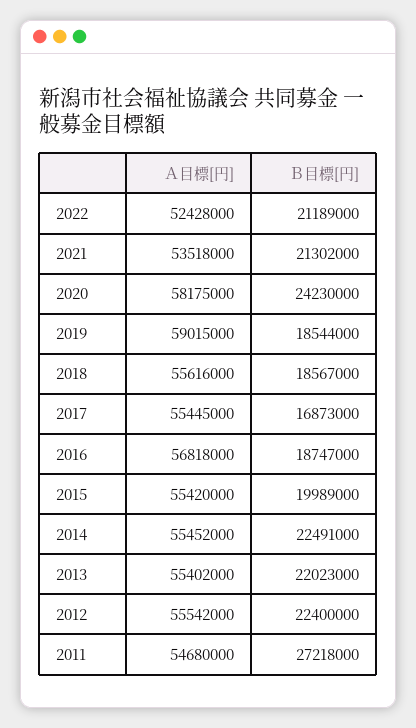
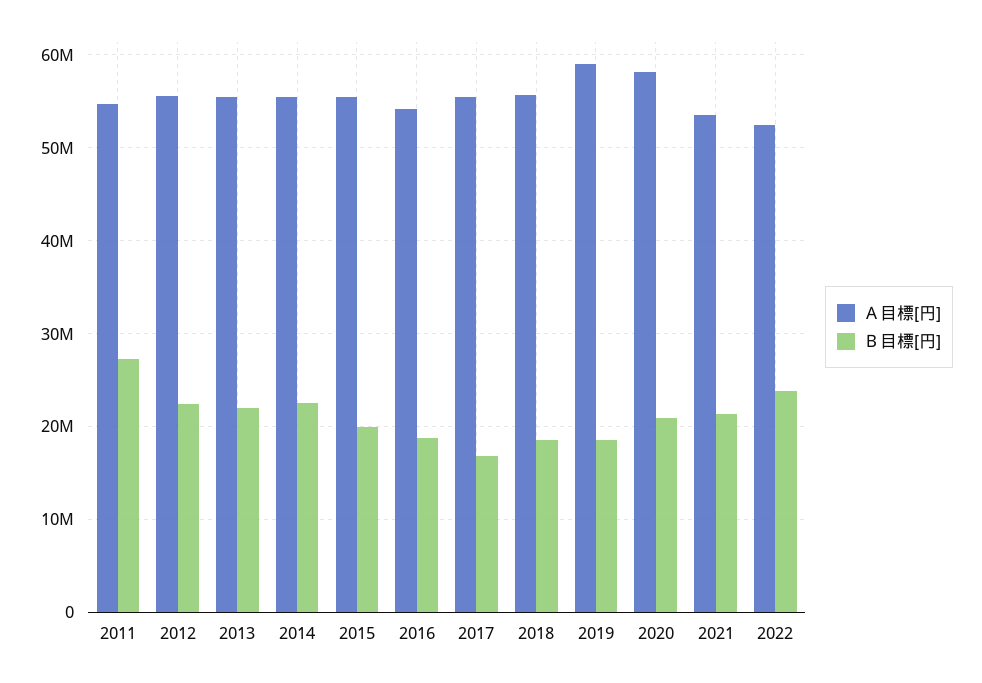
  {
    "Ａ目標[円]": {
      "2022": 52428000,
      "2021": 53518000,
      "2020": 58175000,
      "2019": 59015000,
      "2018": 55616000,
      "2017": 55445000,
-     "2016": 56818000,
+     "2016": 54000000,
      "2015": 55420000,
      "2014": 55452000,
      "2013": 55402000,
      "2012": 55542000,
      "2011": 54680000
    },
    "Ｂ目標[円]": {
-     "2022": 21189000,
+     "2022": 24000000,
      "2021": 21302000,
-     "2020": 24230000,
+     "2020": 21000000,
      "2019": 18544000,
      "2018": 18567000,
      "2017": 16873000,
      "2016": 18747000,
      "2015": 19989000,
      "2014": 22491000,
      "2013": 22023000,
      "2012": 22400000,
      "2011": 27218000
    }
  }

